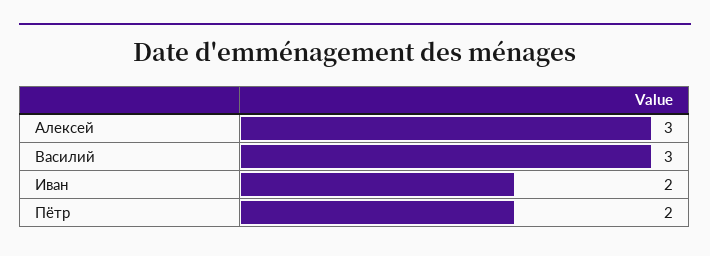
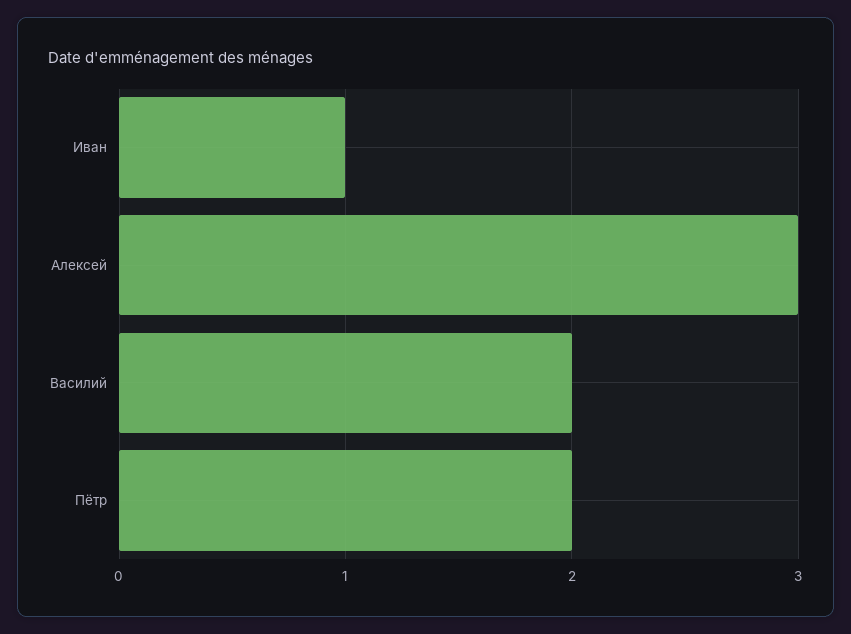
  {
    "Алексей": 3,
-   "Василий": 3,
+   "Василий": 2,
-   "Иван": 2,
+   "Иван": 1,
    "Пётр": 2
  }

